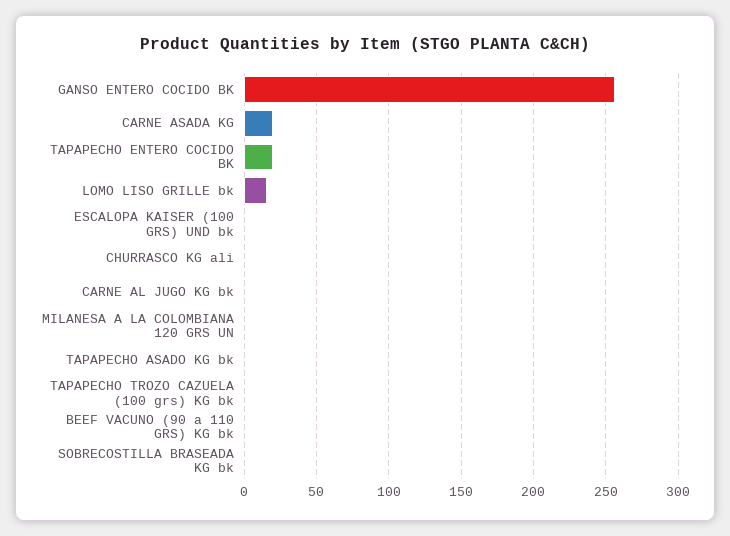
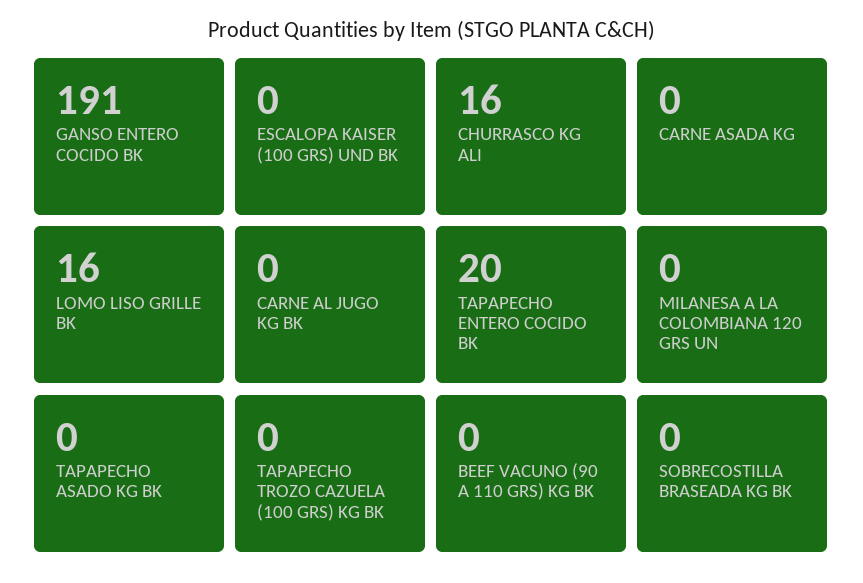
  {
-   "GANSO ENTERO COCIDO BK": 255,
+   "GANSO ENTERO COCIDO BK": 191,
-   "CARNE ASADA KG": 20,
+   "CARNE ASADA KG": 0,
    "TAPAPECHO ENTERO COCIDO BK": 20,
    "LOMO LISO GRILLE bk": 16,
    "ESCALOPA KAISER (100 GRS) UND bk": 0,
-   "CHURRASCO KG ali": 0,
+   "CHURRASCO KG ali": 16,
    "CARNE AL JUGO KG bk": 0,
    "MILANESA A LA COLOMBIANA 120 GRS UN": 0,
    "TAPAPECHO ASADO KG bk": 0,
    "TAPAPECHO TROZO CAZUELA (100 grs) KG bk": 0,
    "BEEF VACUNO (90 a 110 GRS) KG bk": 0,
    "SOBRECOSTILLA BRASEADA KG bk": 0
  }

